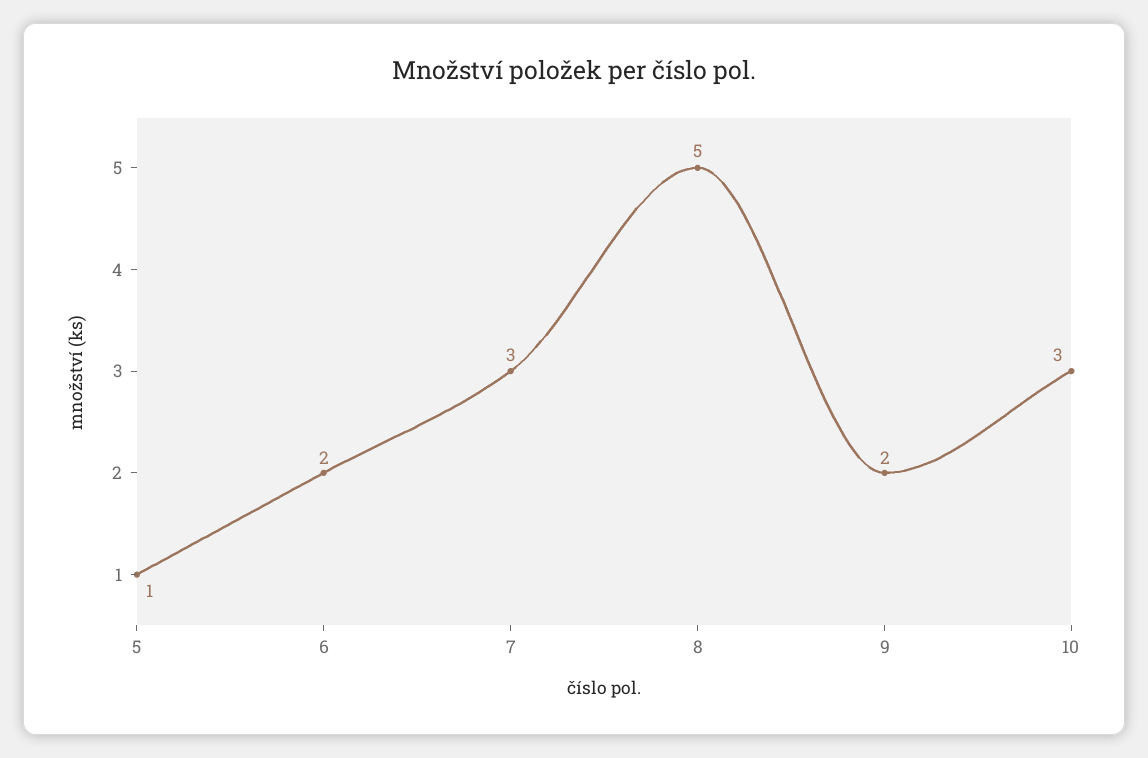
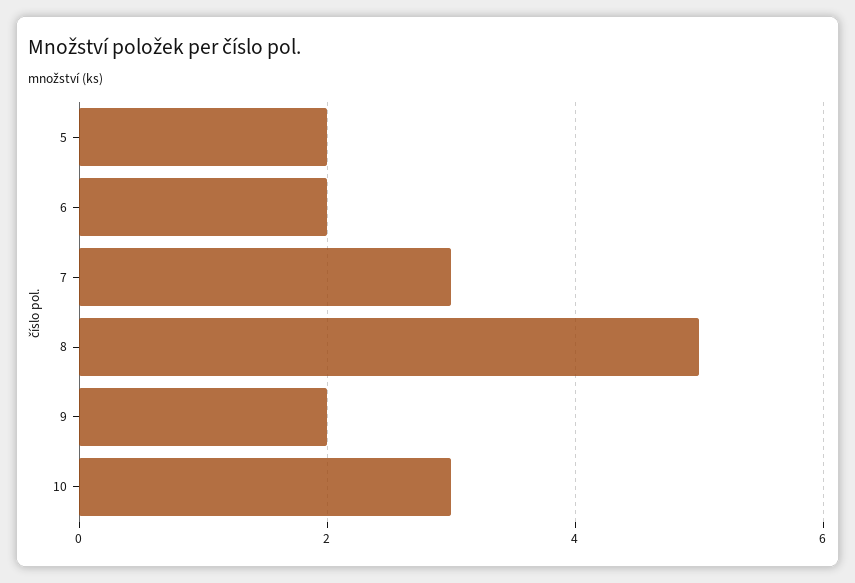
  {
-   "5": 1,
+   "5": 2,
    "6": 2,
    "7": 3,
    "8": 5,
    "9": 2,
    "10": 3
  }

